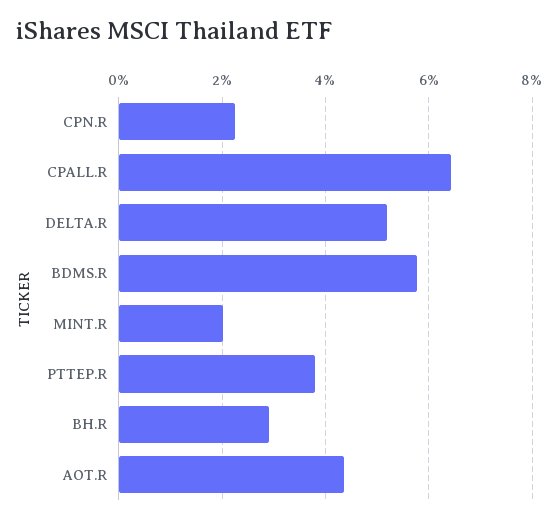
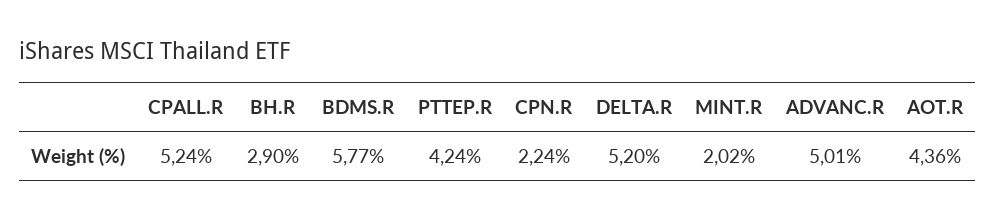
  {
    "CPN.R": 2.24,
-   "CPALL.R": 6.4,
+   "CPALL.R": 5.24,
    "DELTA.R": 5.2,
    "BDMS.R": 5.77,
    "MINT.R": 2.02,
-   "PTTEP.R": 3.8,
+   "PTTEP.R": 4.24,
    "BH.R": 2.9,
-   "AOT.R": 4.36
+   "AOT.R": 4.36,
+   "ADVANC.R": 5.01
  }

